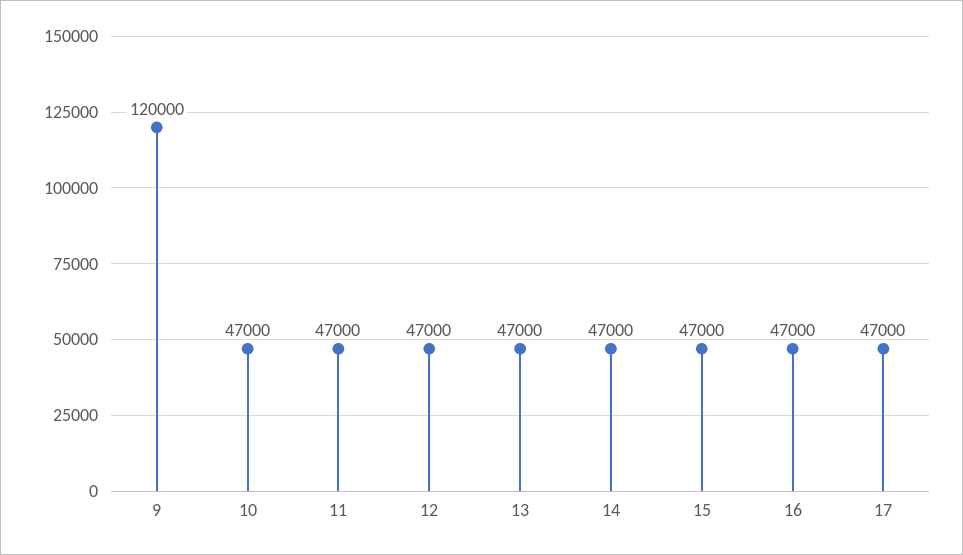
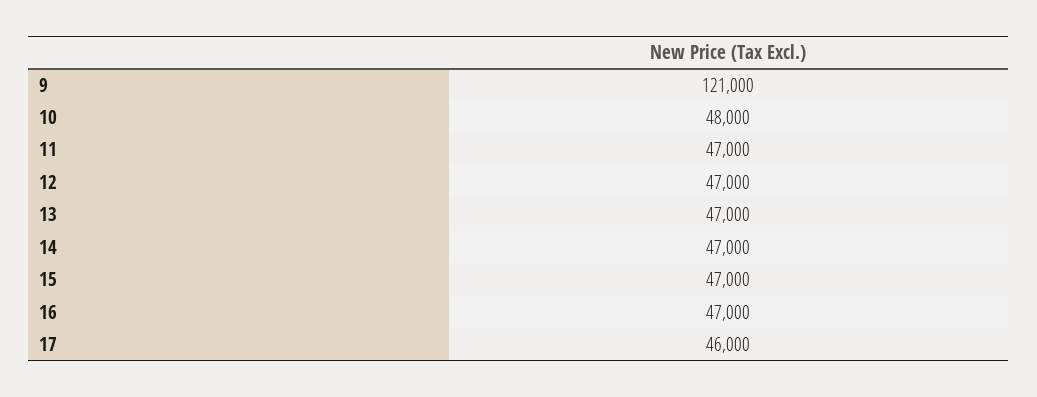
  {
-   "9": 120000,
+   "9": 121000,
-   "10": 47000,
+   "10": 48000,
    "11": 47000,
    "12": 47000,
    "13": 47000,
    "14": 47000,
    "15": 47000,
    "16": 47000,
-   "17": 47000
+   "17": 46000
  }

